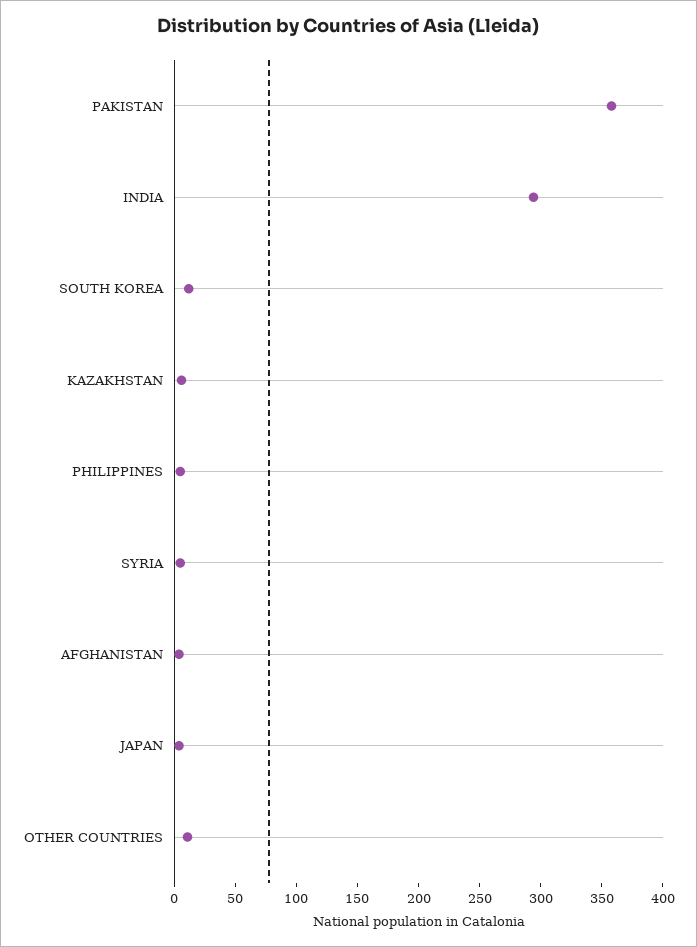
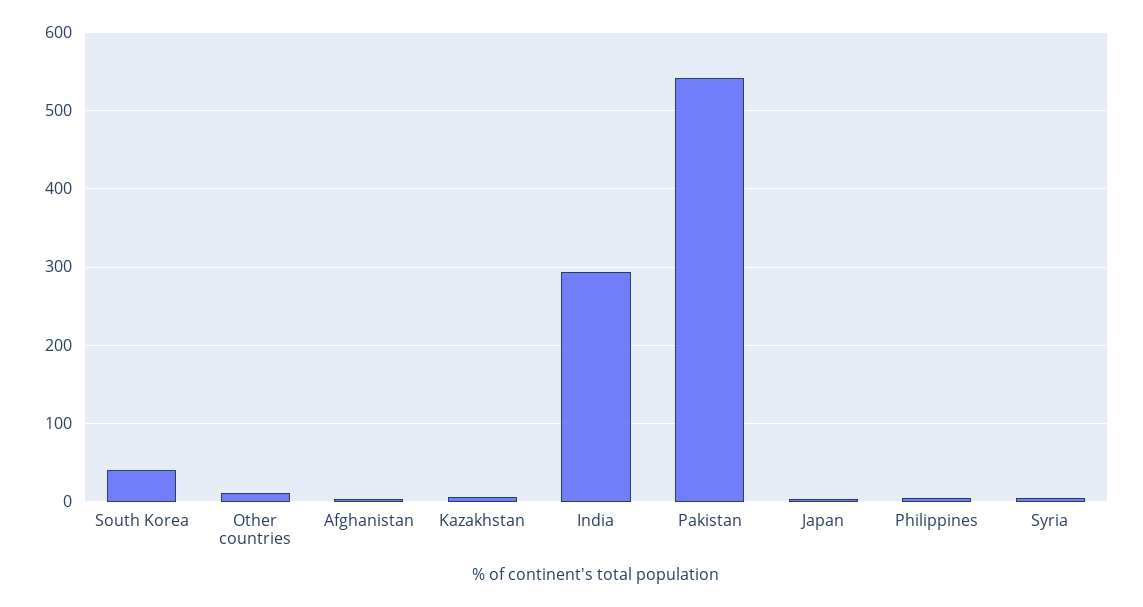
  {
-   "PAKISTAN": 360,
+   "PAKISTAN": 540,
    "INDIA": 290,
-   "SOUTH KOREA": 10,
+   "SOUTH KOREA": 40,
    "KAZAKHSTAN": 10,
    "PHILIPPINES": 10,
    "SYRIA": 10,
    "AFGHANISTAN": 0,
    "JAPAN": 0,
    "OTHER COUNTRIES": 10
  }

